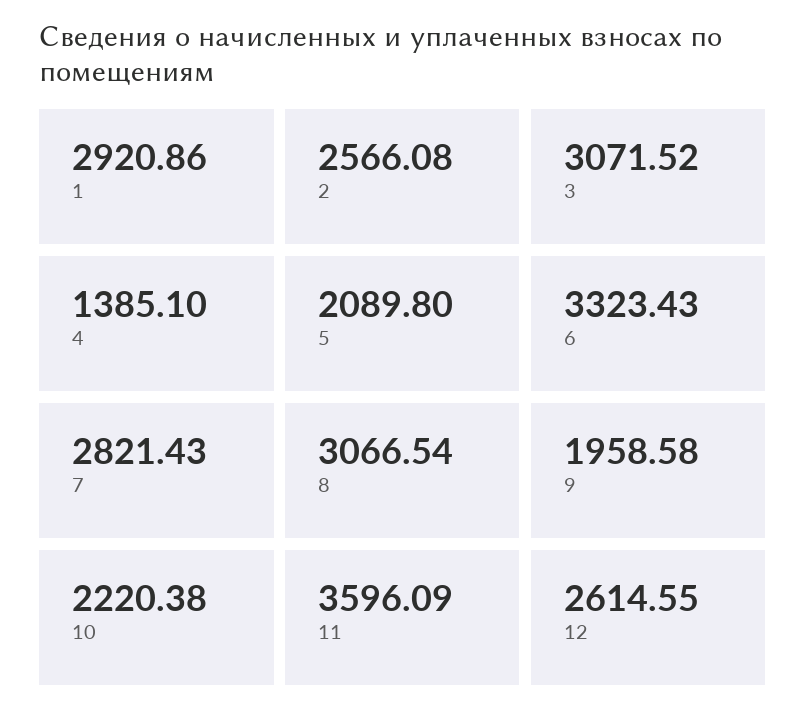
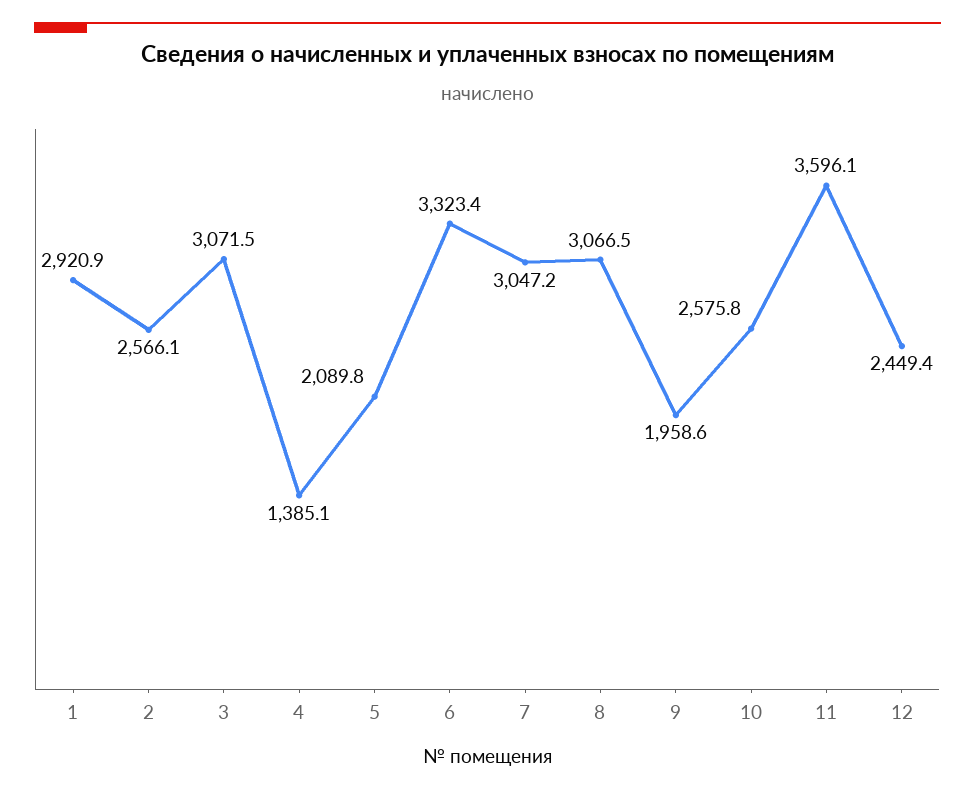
  {
    "1": 2920.86,
    "2": 2566.08,
    "3": 3071.52,
    "4": 1385.1,
    "5": 2089.8,
    "6": 3323.43,
-   "7": 2821.43,
+   "7": 3047.2,
    "8": 3066.54,
    "9": 1958.58,
-   "10": 2220.38,
+   "10": 2575.8,
    "11": 3596.09,
-   "12": 2614.55
+   "12": 2449.4
  }

